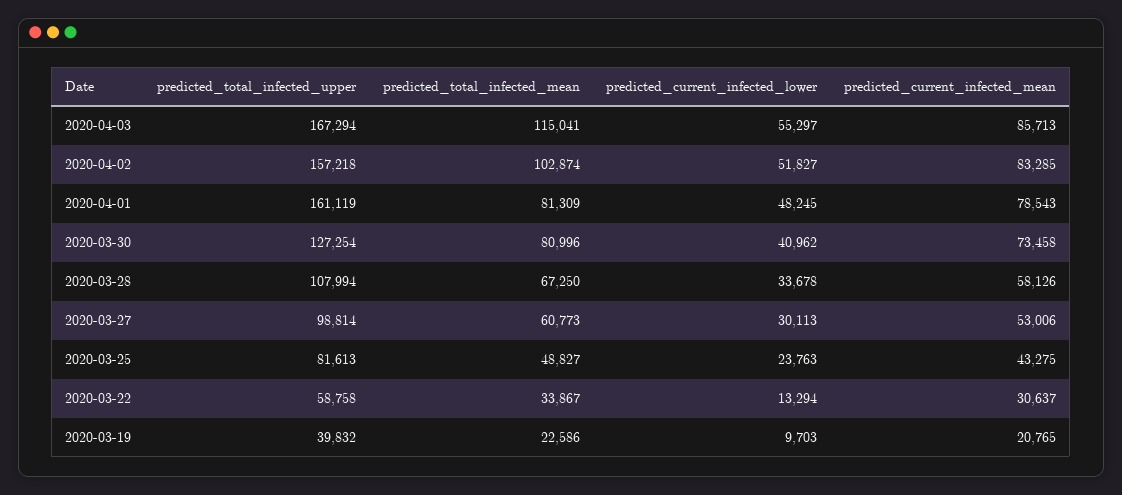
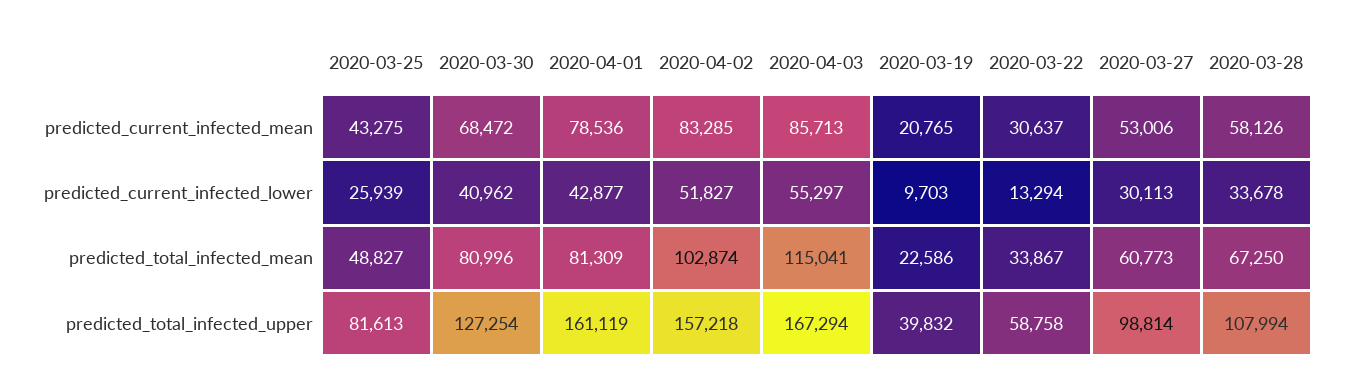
  {
    "predicted_total_infected_upper": {
      "2020-04-03": 167294,
      "2020-04-02": 157218,
      "2020-04-01": 161119,
      "2020-03-30": 127254,
      "2020-03-28": 107994,
      "2020-03-27": 98814,
      "2020-03-25": 81613,
      "2020-03-22": 58758,
      "2020-03-19": 39832
    },
    "predicted_total_infected_mean": {
      "2020-04-03": 115041,
      "2020-04-02": 102874,
      "2020-04-01": 81309,
      "2020-03-30": 80996,
      "2020-03-28": 67250,
      "2020-03-27": 60773,
      "2020-03-25": 48827,
      "2020-03-22": 33867,
      "2020-03-19": 22586
    },
    "predicted_current_infected_lower": {
      "2020-04-03": 55297,
      "2020-04-02": 51827,
-     "2020-04-01": 48245,
+     "2020-04-01": 42877,
      "2020-03-30": 40962,
      "2020-03-28": 33678,
      "2020-03-27": 30113,
-     "2020-03-25": 23763,
+     "2020-03-25": 25939,
      "2020-03-22": 13294,
      "2020-03-19": 9703
    },
    "predicted_current_infected_mean": {
      "2020-04-03": 85713,
      "2020-04-02": 83285,
-     "2020-04-01": 78543,
+     "2020-04-01": 78536,
-     "2020-03-30": 73458,
+     "2020-03-30": 68472,
      "2020-03-28": 58126,
      "2020-03-27": 53006,
      "2020-03-25": 43275,
      "2020-03-22": 30637,
      "2020-03-19": 20765
    }
  }

